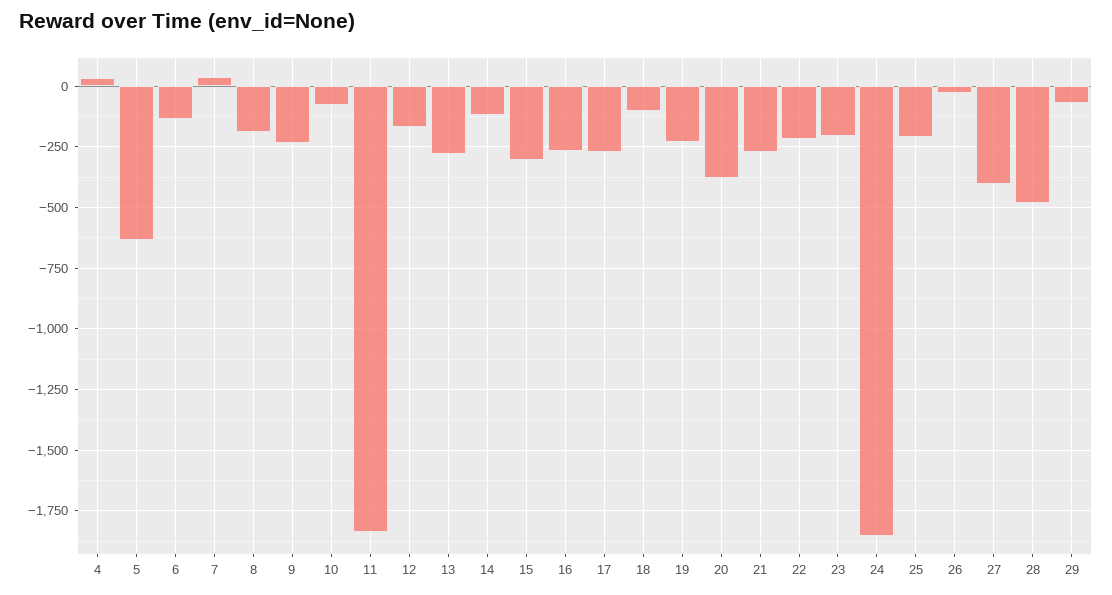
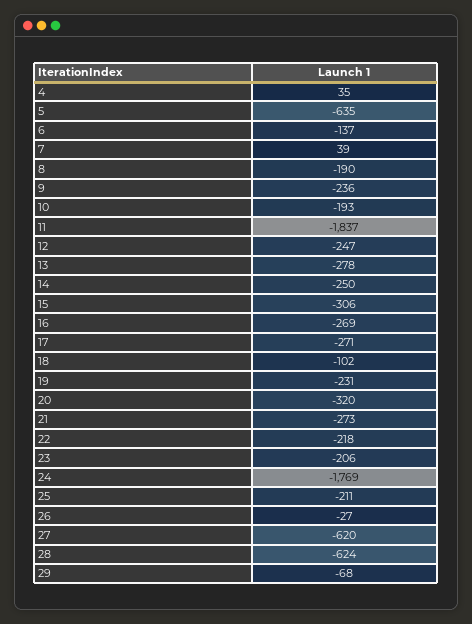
  {
    "4": 35,
    "5": -635,
    "6": -137,
    "7": 39,
    "8": -190,
    "9": -236,
-   "10": -75,
+   "10": -193,
    "11": -1837,
-   "12": -175,
+   "12": -247,
    "13": -278,
-   "14": -125,
+   "14": -250,
    "15": -306,
    "16": -269,
    "17": -271,
    "18": -102,
    "19": -231,
-   "20": -375,
+   "20": -320,
    "21": -273,
    "22": -218,
    "23": -206,
-   "24": -1850,
+   "24": -1769,
    "25": -211,
    "26": -27,
-   "27": -400,
+   "27": -620,
-   "28": -475,
+   "28": -624,
    "29": -68
  }

